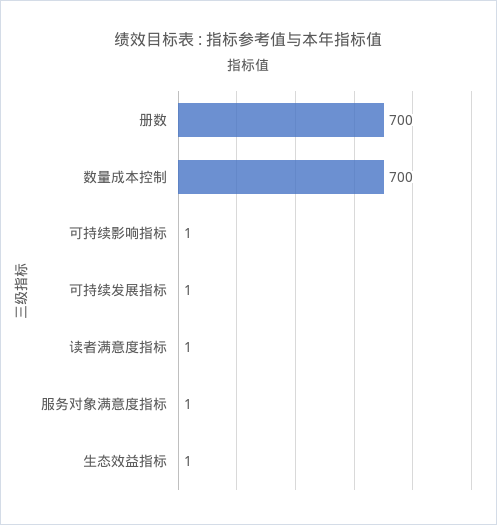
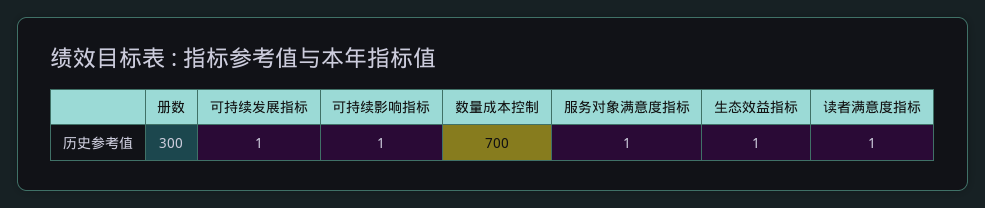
  {
-   "册数": 700,
+   "册数": 300,
    "数量成本控制": 700,
    "可持续影响指标": 1,
    "可持续发展指标": 1,
    "读者满意度指标": 1,
    "服务对象满意度指标": 1,
    "生态效益指标": 1
  }

